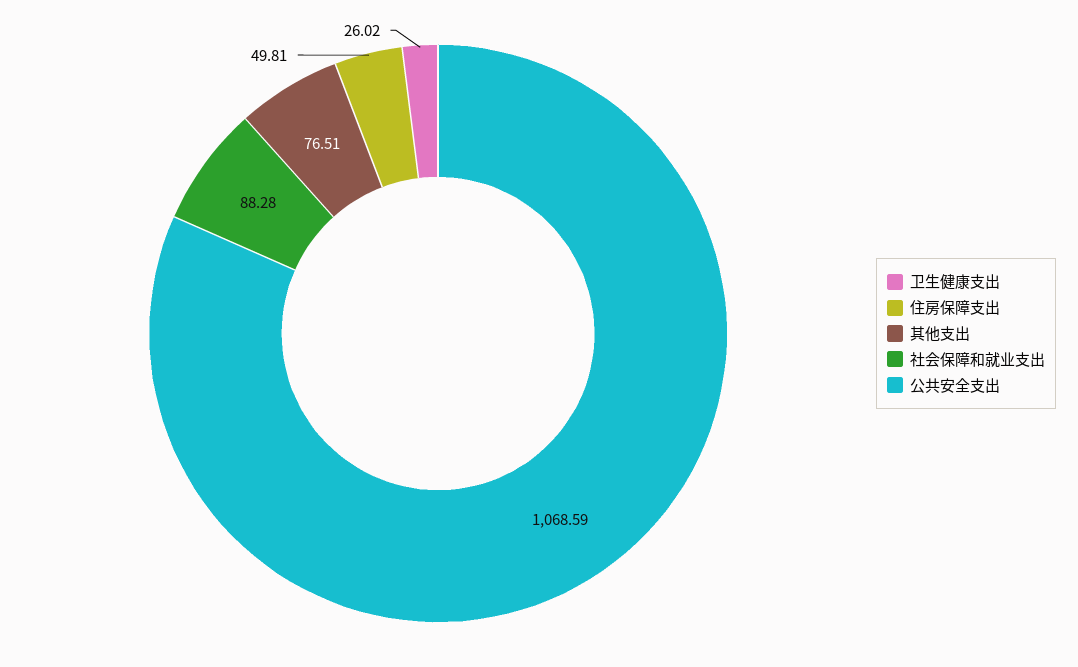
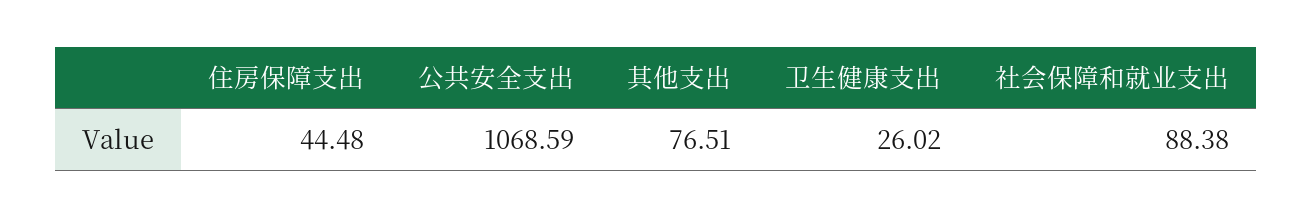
  {
    "卫生健康支出": 26.02,
-   "住房保障支出": 49.81,
+   "住房保障支出": 44.48,
    "其他支出": 76.51,
-   "社会保障和就业支出": 88.28,
+   "社会保障和就业支出": 88.38,
    "公共安全支出": 1068.59
  }

